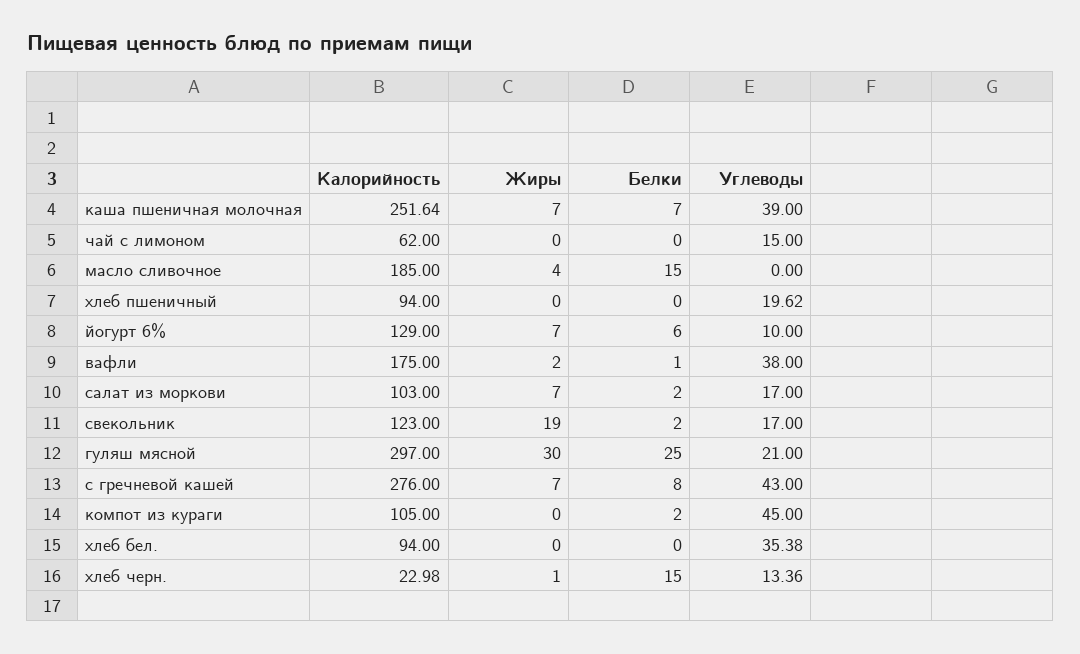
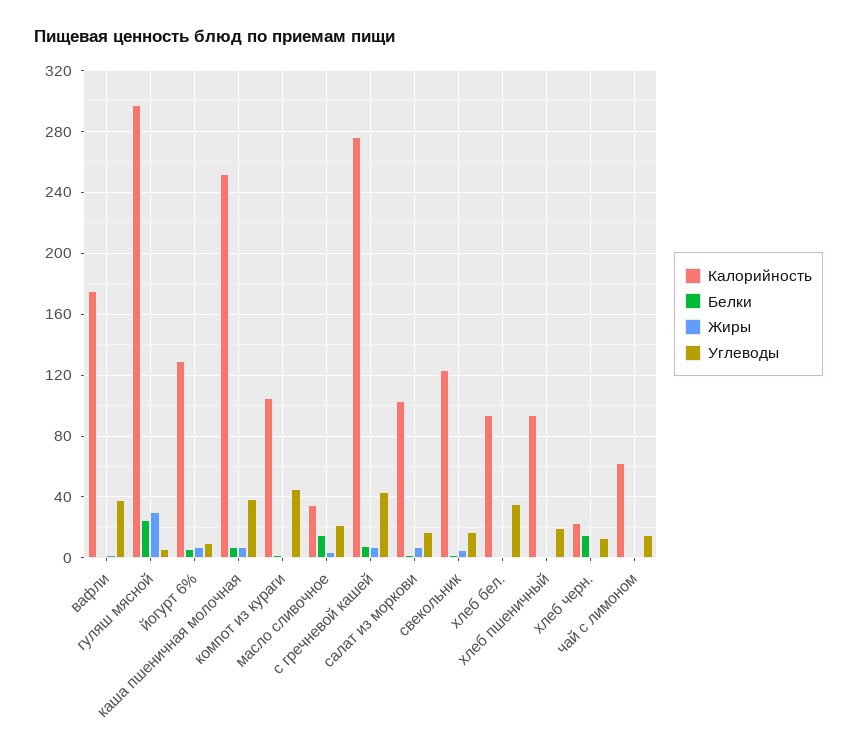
  {
    "Калорийность": {
      "каша пшеничная молочная": 251.64,
      "чай с лимоном": 62,
-     "масло сливочное": 185,
+     "масло сливочное": 35,
      "хлеб пшеничный": 94,
      "йогурт 6%": 129,
      "вафли": 175,
      "салат из моркови": 103,
      "свекольник": 123,
      "гуляш мясной": 297,
      "с гречневой кашей": 276,
      "компот из кураги": 105,
      "хлеб бел.": 94,
      "хлеб черн.": 22.98
    },
    "Жиры": {
      "каша пшеничная молочная": 7,
      "чай с лимоном": 0,
      "масло сливочное": 4,
      "хлеб пшеничный": 0,
      "йогурт 6%": 7,
      "вафли": 2,
      "салат из моркови": 7,
-     "свекольник": 19,
+     "свекольник": 5,
      "гуляш мясной": 30,
      "с гречневой кашей": 7,
      "компот из кураги": 0,
      "хлеб бел.": 0,
      "хлеб черн.": 1
    },
    "Белки": {
      "каша пшеничная молочная": 7,
      "чай с лимоном": 0,
      "масло сливочное": 15,
      "хлеб пшеничный": 0,
      "йогурт 6%": 6,
      "вафли": 1,
      "салат из моркови": 2,
      "свекольник": 2,
      "гуляш мясной": 25,
      "с гречневой кашей": 8,
      "компот из кураги": 2,
      "хлеб бел.": 0,
      "хлеб черн.": 15
    },
    "Углеводы": {
      "каша пшеничная молочная": 39,
      "чай с лимоном": 15,
-     "масло сливочное": 0,
+     "масло сливочное": 20,
      "хлеб пшеничный": 19.62,
      "йогурт 6%": 10,
      "вафли": 38,
      "салат из моркови": 17,
      "свекольник": 17,
-     "гуляш мясной": 21,
+     "гуляш мясной": 5,
      "с гречневой кашей": 43,
      "компот из кураги": 45,
      "хлеб бел.": 35.38,
      "хлеб черн.": 13.36
    }
  }

